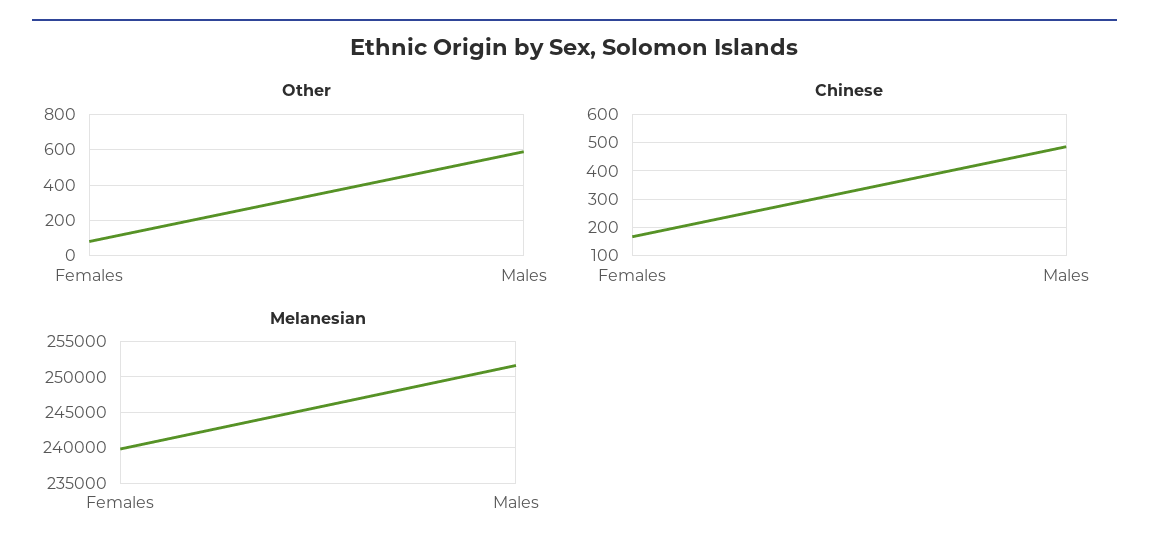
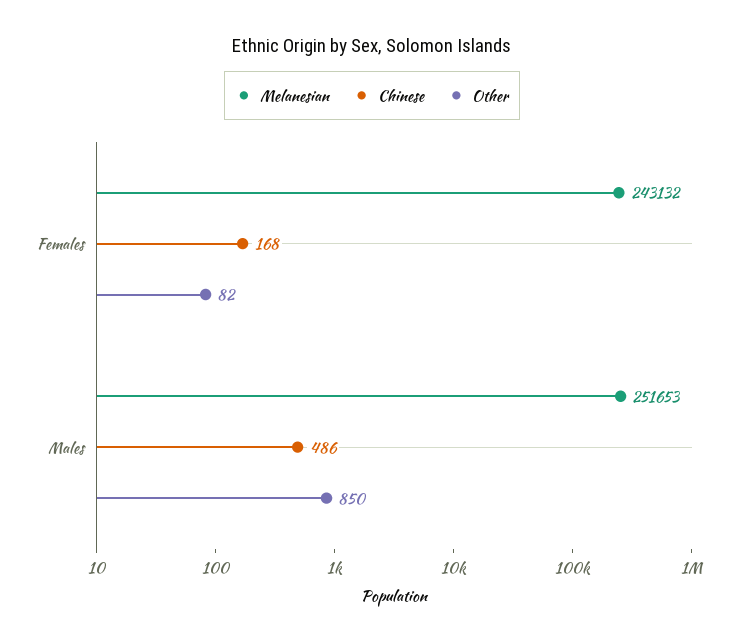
  {
    "Other": {
      "Females": 82,
-     "Males": 600
+     "Males": 850
    },
    "Chinese": {
      "Females": 168,
      "Males": 486
    },
    "Melanesian": {
-     "Females": 240000,
+     "Females": 243132,
      "Males": 251653
    }
  }

